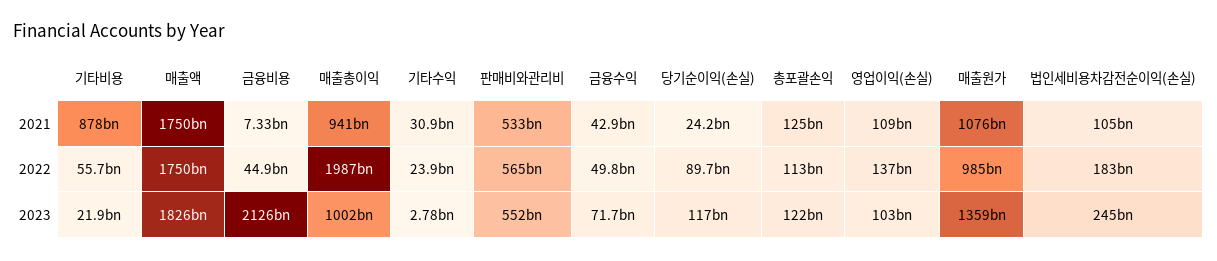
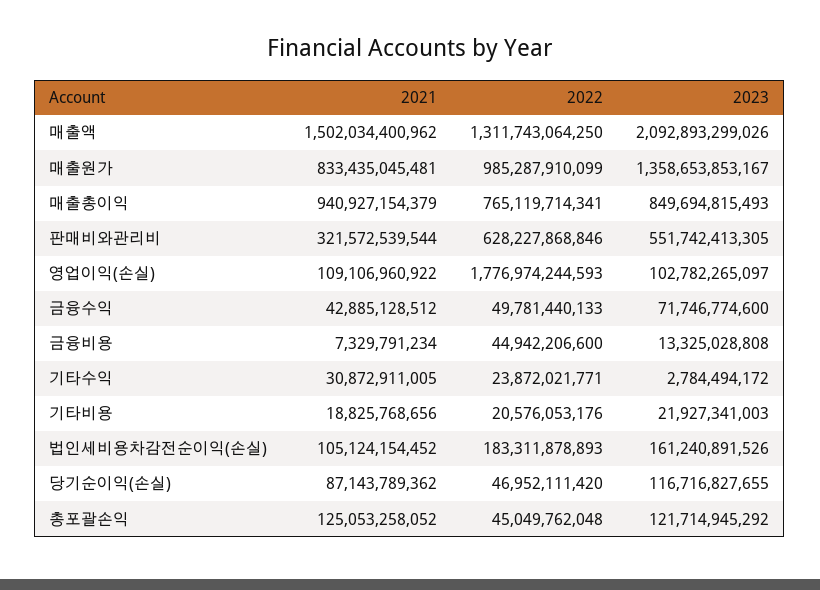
  {
    "기타비용": {
-     "2021": 878000000000,
+     "2021": 18825768656,
-     "2022": 55700000000,
+     "2022": 20576053176,
      "2023": 21927341003
    },
    "매출액": {
-     "2021": 1750000000000,
+     "2021": 1502034400962,
-     "2022": 1750000000000,
+     "2022": 1311743064250,
-     "2023": 1826000000000
+     "2023": 2092893299026
    },
    "금융비용": {
      "2021": 7329791234,
      "2022": 44942206600,
-     "2023": 2126000000000
+     "2023": 13325028808
    },
    "매출총이익": {
      "2021": 940927154379,
-     "2022": 1987000000000,
+     "2022": 765119714341,
-     "2023": 1002000000000
+     "2023": 849694815493
    },
    "기타수익": {
      "2021": 30872911005,
      "2022": 23872021771,
      "2023": 2784494172
    },
    "판매비와관리비": {
-     "2021": 533000000000,
+     "2021": 321572539544,
-     "2022": 565000000000,
+     "2022": 628227868846,
      "2023": 551742413305
    },
    "금융수익": {
      "2021": 42885128512,
      "2022": 49781440133,
      "2023": 71746774600
    },
    "당기순이익(손실)": {
-     "2021": 24200000000,
+     "2021": 87143789362,
-     "2022": 89700000000,
+     "2022": 46952111420,
      "2023": 116716827655
    },
    "총포괄손익": {
      "2021": 125053258052,
-     "2022": 113000000000,
+     "2022": 45049762048,
      "2023": 121714945292
    },
    "영업이익(손실)": {
      "2021": 109106960922,
-     "2022": 137000000000,
+     "2022": 1776974244593,
      "2023": 102782265097
    },
    "매출원가": {
-     "2021": 1076000000000,
+     "2021": 833435045481,
      "2022": 985287910099,
      "2023": 1358653853167
    },
    "법인세비용차감전순이익(손실)": {
      "2021": 105124154452,
      "2022": 183311878893,
-     "2023": 245000000000
+     "2023": 161240891526
    }
  }

